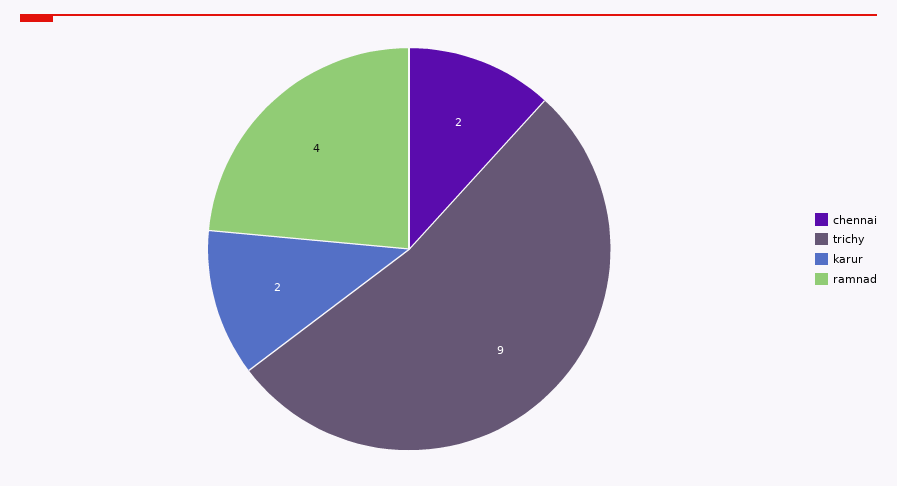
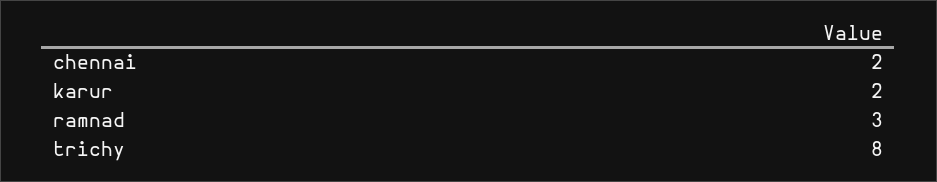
  {
    "chennai": 2,
-   "trichy": 9,
+   "trichy": 8,
    "karur": 2,
-   "ramnad": 4
+   "ramnad": 3
  }

